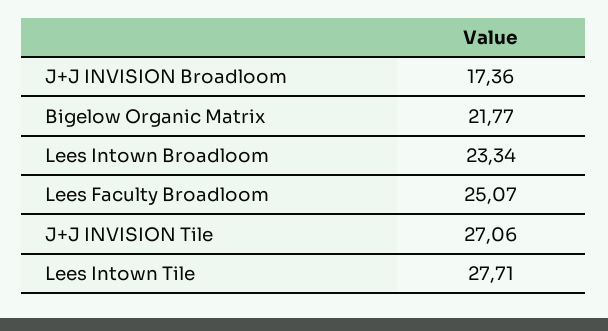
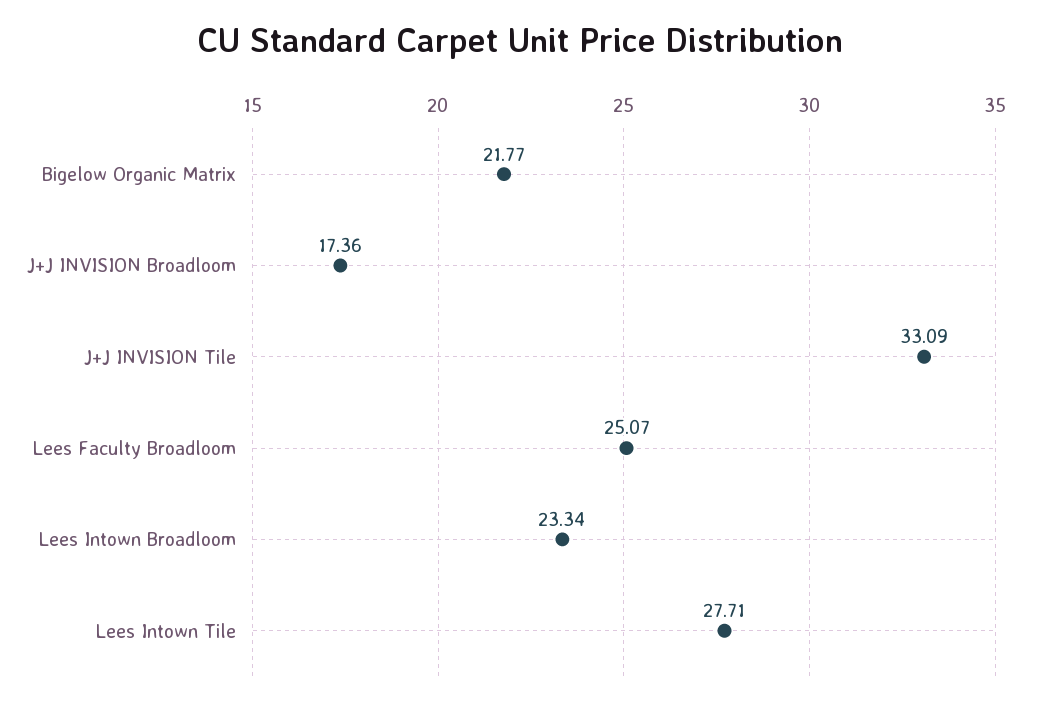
  {
    "J+J INVISION Broadloom": 17.36,
    "Bigelow Organic Matrix": 21.77,
    "Lees Intown Broadloom": 23.34,
    "Lees Faculty Broadloom": 25.07,
-   "J+J INVISION Tile": 27.06,
+   "J+J INVISION Tile": 33.09,
    "Lees Intown Tile": 27.71
  }

